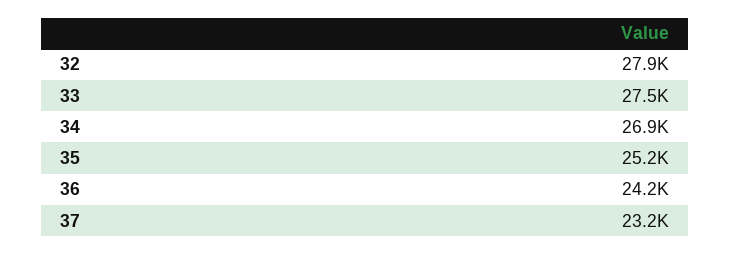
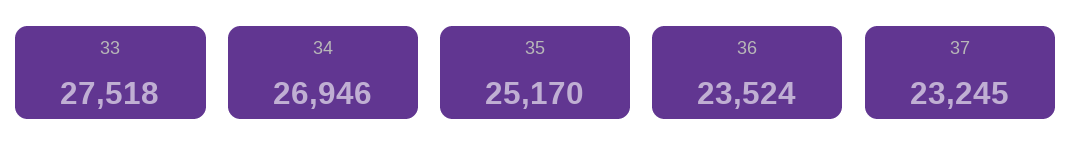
  {
-   "32": 27900,
    "33": 27518,
    "34": 26946,
    "35": 25170,
-   "36": 24200,
+   "36": 23524,
    "37": 23245
  }

